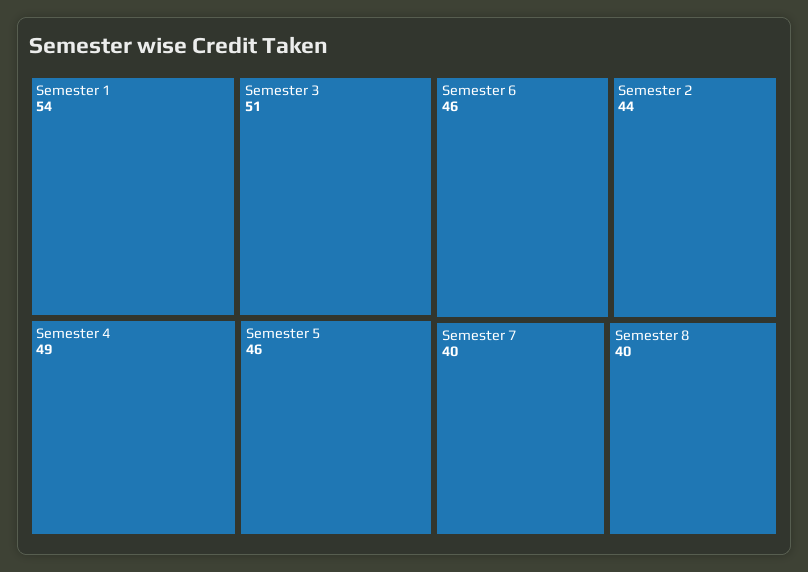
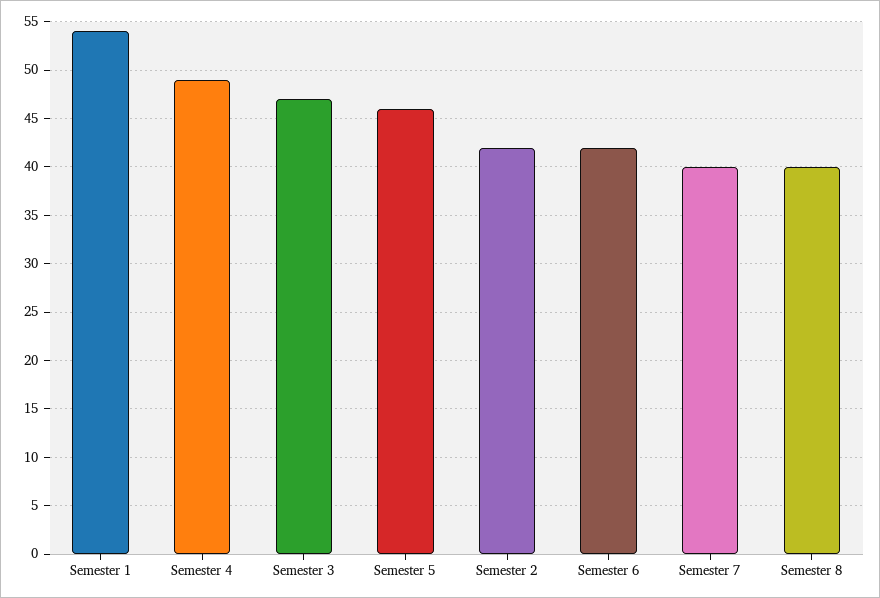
  {
    "Semester 1": 54,
-   "Semester 3": 51,
+   "Semester 3": 47,
    "Semester 4": 49,
    "Semester 5": 46,
-   "Semester 6": 46,
+   "Semester 6": 42,
-   "Semester 2": 44,
+   "Semester 2": 42,
    "Semester 7": 40,
    "Semester 8": 40
  }

